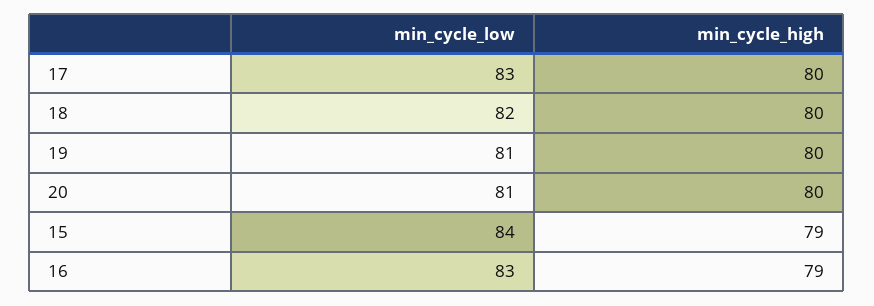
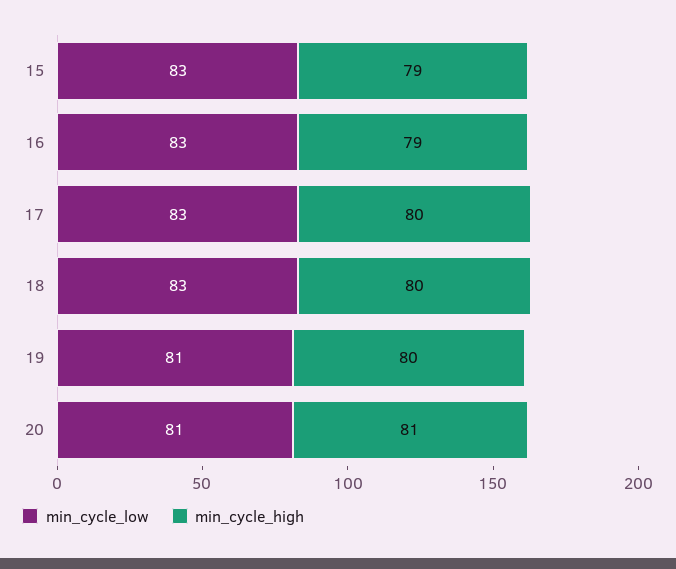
  {
    "min_cycle_low": {
      "17": 83,
-     "18": 82,
+     "18": 83,
      "19": 81,
      "20": 81,
-     "15": 84,
+     "15": 83,
      "16": 83
    },
    "min_cycle_high": {
      "17": 80,
      "18": 80,
      "19": 80,
-     "20": 80,
+     "20": 81,
      "15": 79,
      "16": 79
    }
  }

